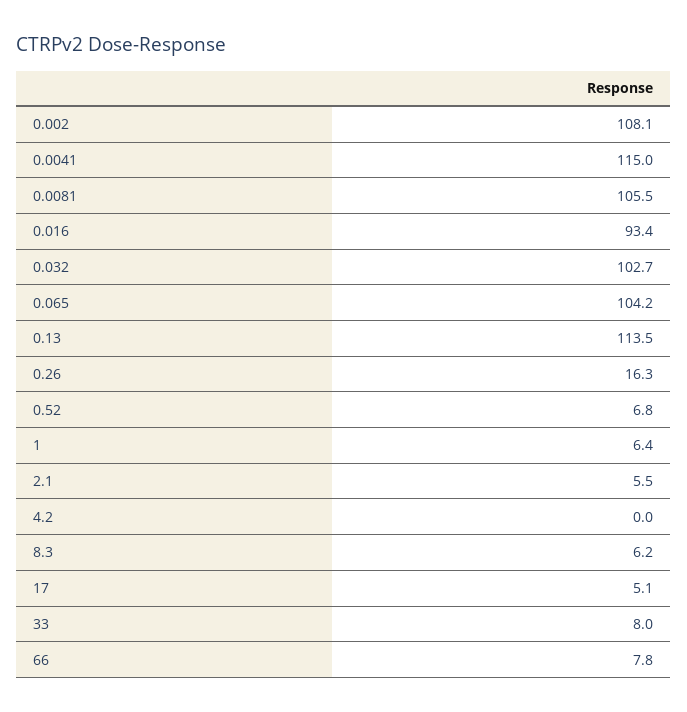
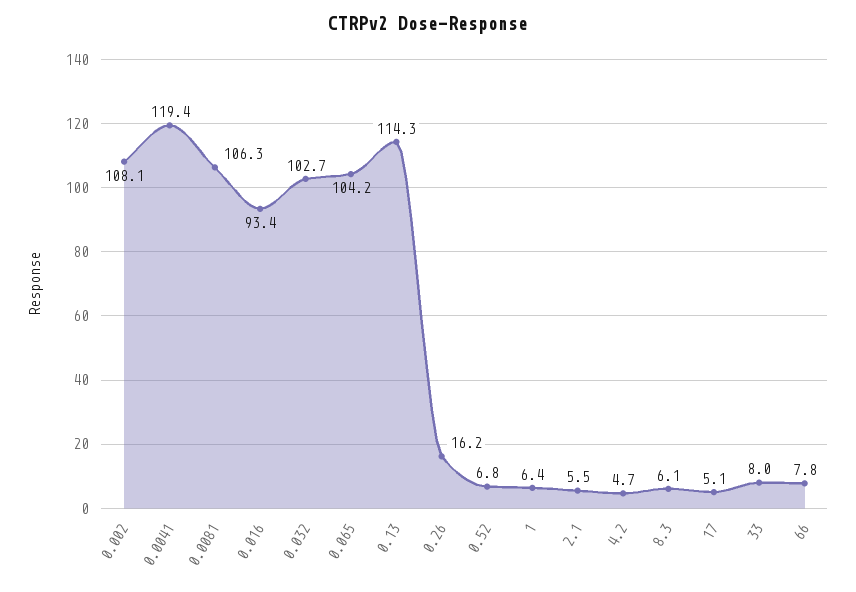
  {
    "0.002": 108.1,
-   "0.0041": 115,
+   "0.0041": 119.4,
-   "0.0081": 105.5,
+   "0.0081": 106.3,
    "0.016": 93.4,
    "0.032": 102.7,
    "0.065": 104.2,
-   "0.13": 113.5,
+   "0.13": 114.3,
-   "0.26": 16.3,
+   "0.26": 16.2,
    "0.52": 6.8,
    "1": 6.4,
    "2.1": 5.5,
-   "4.2": 0,
+   "4.2": 4.7,
-   "8.3": 6.2,
+   "8.3": 6.1,
    "17": 5.1,
    "33": 8,
    "66": 7.8
  }

